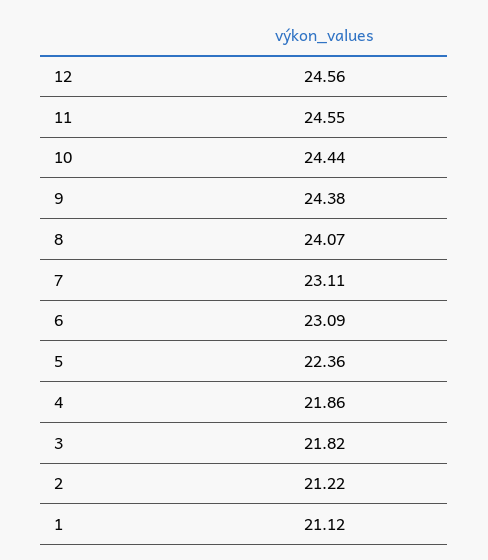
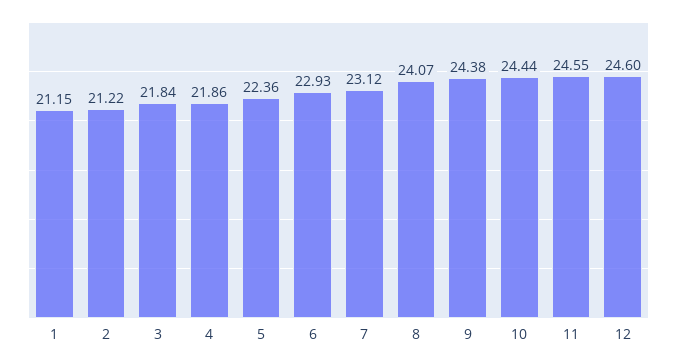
  {
-   "12": 24.56,
+   "12": 24.6,
    "11": 24.55,
    "10": 24.44,
    "9": 24.38,
    "8": 24.07,
-   "7": 23.11,
+   "7": 23.12,
-   "6": 23.09,
+   "6": 22.93,
    "5": 22.36,
    "4": 21.86,
-   "3": 21.82,
+   "3": 21.84,
    "2": 21.22,
-   "1": 21.12
+   "1": 21.15
  }

